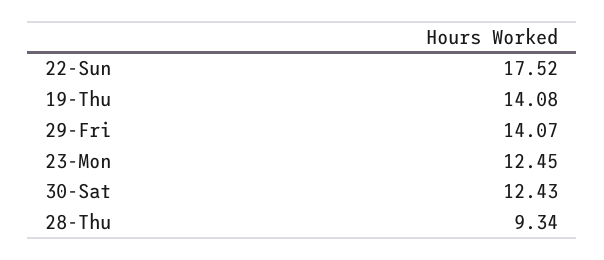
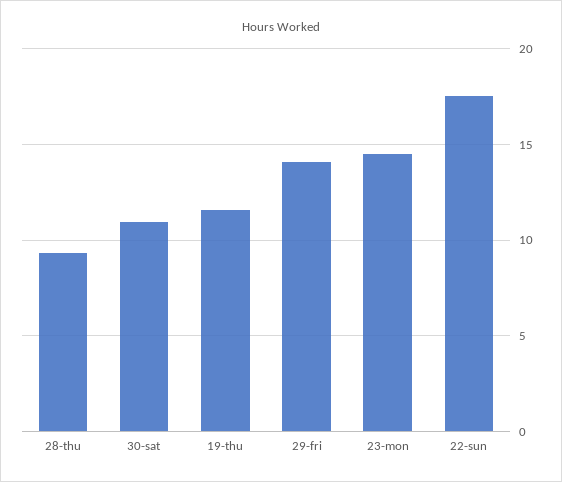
  {
    "22-Sun": 17.52,
-   "19-Thu": 14.08,
+   "19-Thu": 11.5,
    "29-Fri": 14.07,
-   "23-Mon": 12.45,
+   "23-Mon": 14.5,
-   "30-Sat": 12.43,
+   "30-Sat": 11,
    "28-Thu": 9.34
  }

